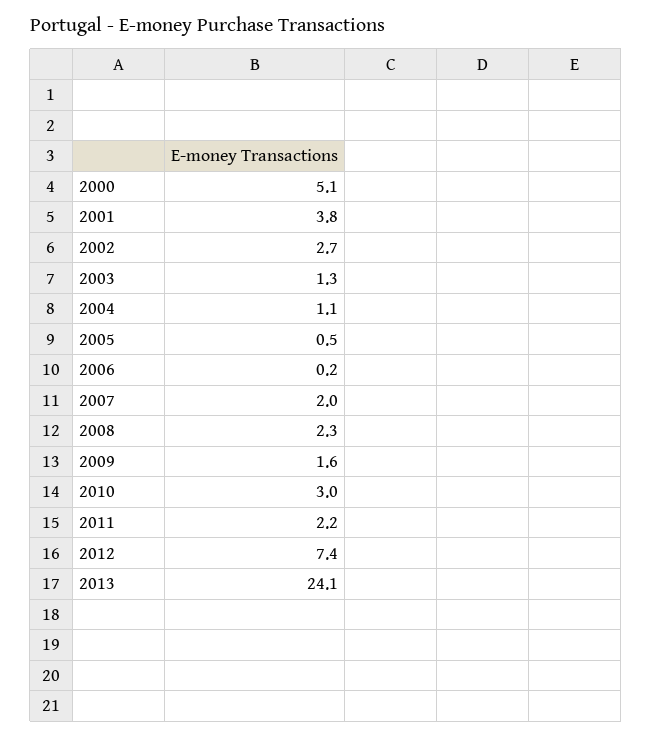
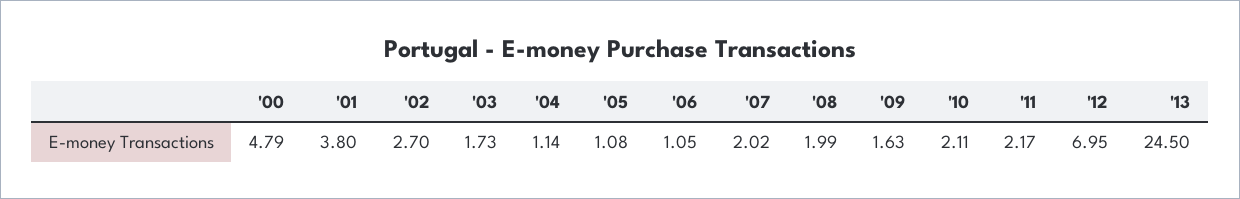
  {
-   "2000": 5.1,
+   "2000": 4.79,
    "2001": 3.8,
    "2002": 2.7,
-   "2003": 1.3,
+   "2003": 1.73,
    "2004": 1.14,
-   "2005": 0.5,
+   "2005": 1.08,
-   "2006": 0.2,
+   "2006": 1.05,
    "2007": 2.02,
-   "2008": 2.3,
+   "2008": 1.99,
    "2009": 1.63,
-   "2010": 3,
+   "2010": 2.11,
    "2011": 2.17,
-   "2012": 7.4,
+   "2012": 6.95,
-   "2013": 24.1
+   "2013": 24.5
  }

